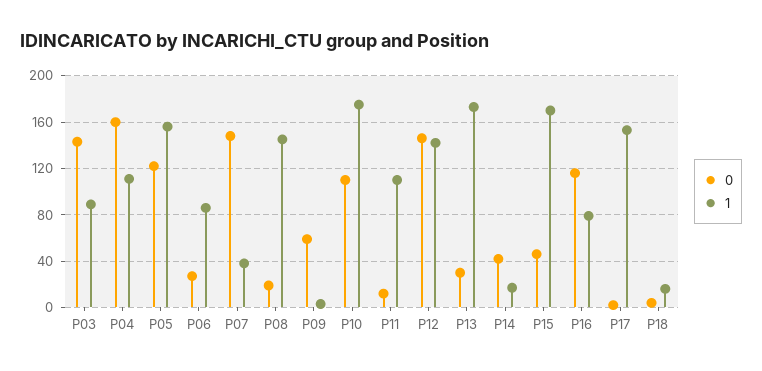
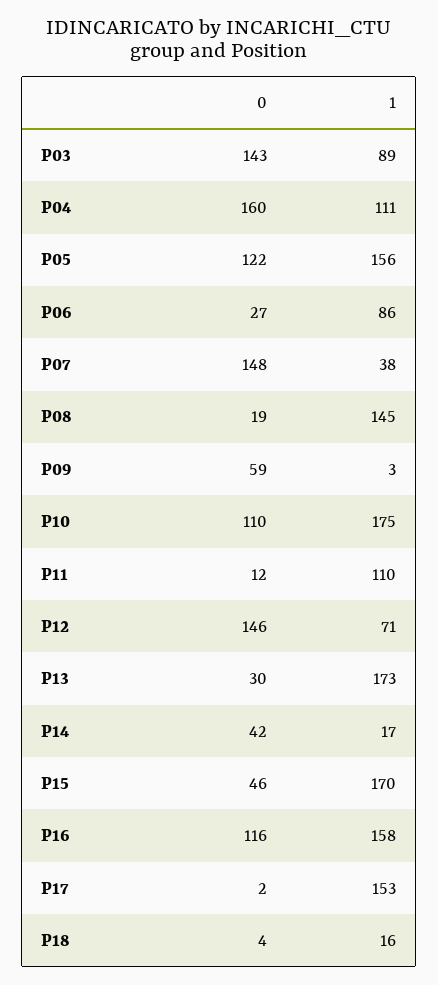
  {
    "0": {
      "P03": 143,
      "P04": 160,
      "P05": 122,
      "P06": 27,
      "P07": 148,
      "P08": 19,
      "P09": 59,
      "P10": 110,
      "P11": 12,
      "P12": 146,
      "P13": 30,
      "P14": 42,
      "P15": 46,
      "P16": 116,
      "P17": 2,
      "P18": 4
    },
    "1": {
      "P03": 89,
      "P04": 111,
      "P05": 156,
      "P06": 86,
      "P07": 38,
      "P08": 145,
      "P09": 3,
      "P10": 175,
      "P11": 110,
-     "P12": 140,
+     "P12": 71,
      "P13": 173,
      "P14": 17,
      "P15": 170,
-     "P16": 80,
+     "P16": 158,
      "P17": 153,
      "P18": 16
    }
  }

